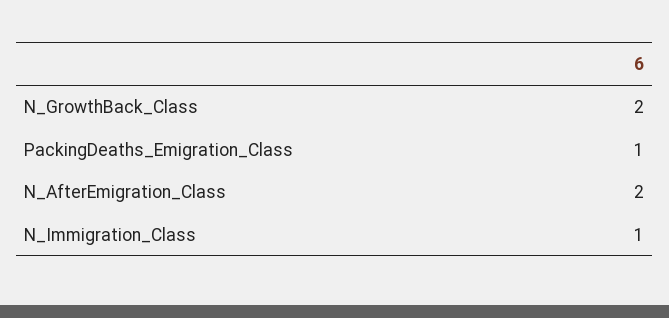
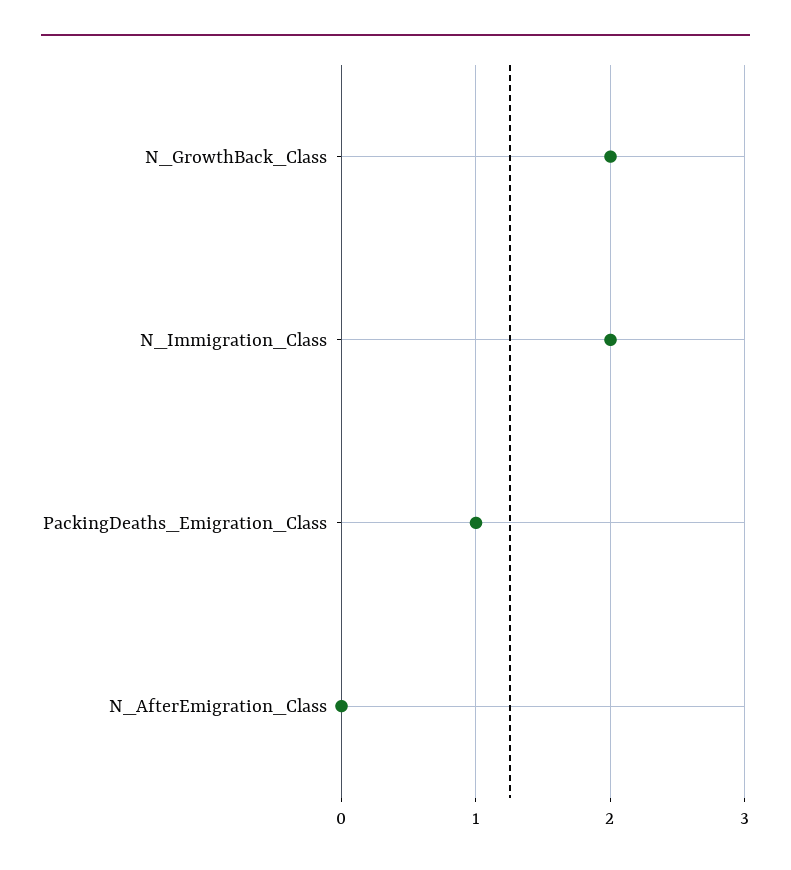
  {
    "N_GrowthBack_Class": 2,
    "PackingDeaths_Emigration_Class": 1,
-   "N_AfterEmigration_Class": 2,
+   "N_AfterEmigration_Class": 0,
-   "N_Immigration_Class": 1
+   "N_Immigration_Class": 2
  }

